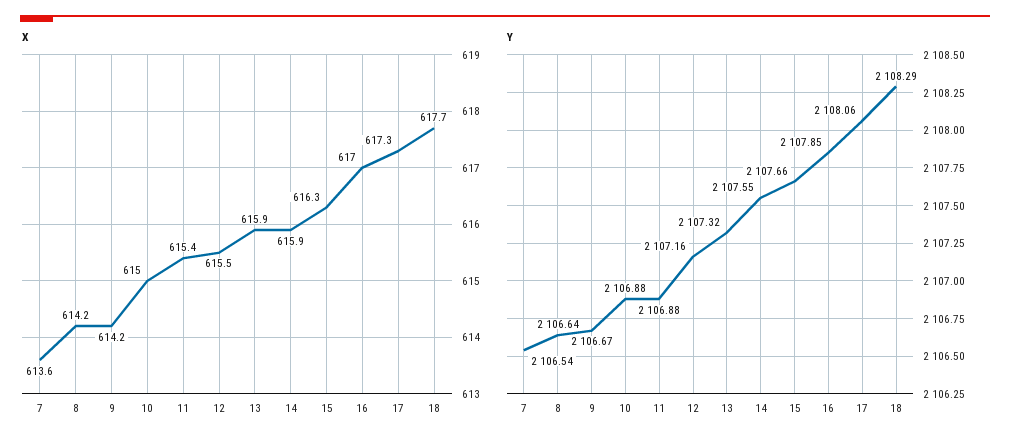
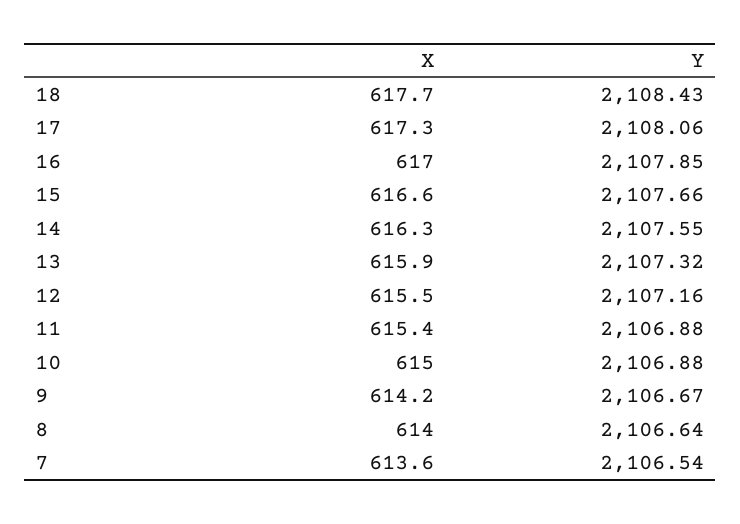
  {
    "X": {
      "7": 613.6,
-     "8": 614.2,
+     "8": 614,
      "9": 614.2,
      "10": 615,
      "11": 615.4,
      "12": 615.5,
      "13": 615.9,
-     "14": 615.9,
+     "14": 616.3,
-     "15": 616.3,
+     "15": 616.6,
      "16": 617,
      "17": 617.3,
      "18": 617.7
    },
    "Y": {
      "7": 2106.54,
      "8": 2106.64,
      "9": 2106.67,
      "10": 2106.88,
      "11": 2106.88,
      "12": 2107.16,
      "13": 2107.32,
      "14": 2107.55,
      "15": 2107.66,
      "16": 2107.85,
      "17": 2108.06,
-     "18": 2108.29
+     "18": 2108.43
    }
  }

